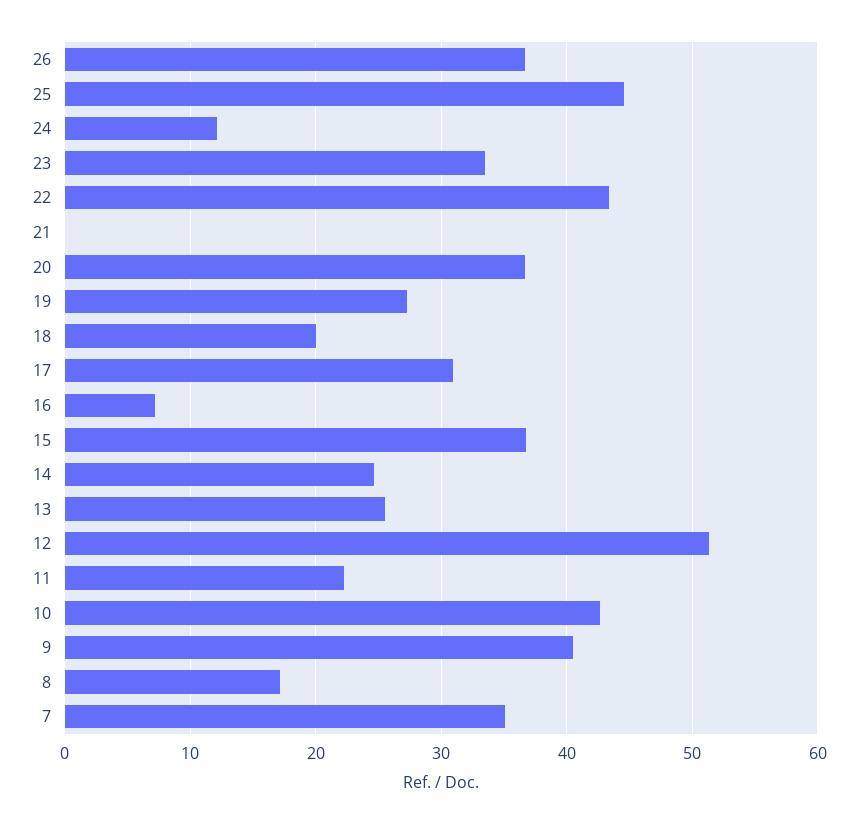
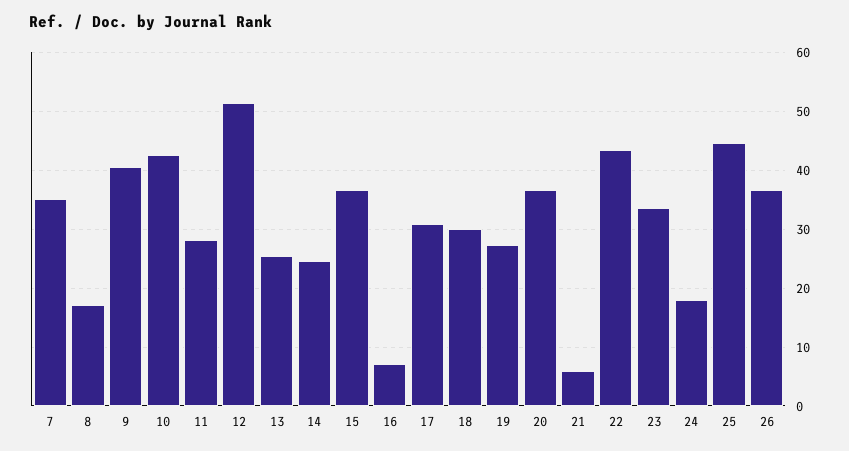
  {
    "26": 37,
    "25": 45,
-   "24": 12,
+   "24": 18,
    "23": 34,
    "22": 43,
-   "21": 0,
+   "21": 6,
    "20": 37,
    "19": 27,
-   "18": 20,
+   "18": 30,
    "17": 31,
    "16": 7,
    "15": 37,
    "14": 25,
    "13": 26,
    "12": 51,
-   "11": 22,
+   "11": 28,
    "10": 43,
    "9": 41,
    "8": 17,
    "7": 35
  }

